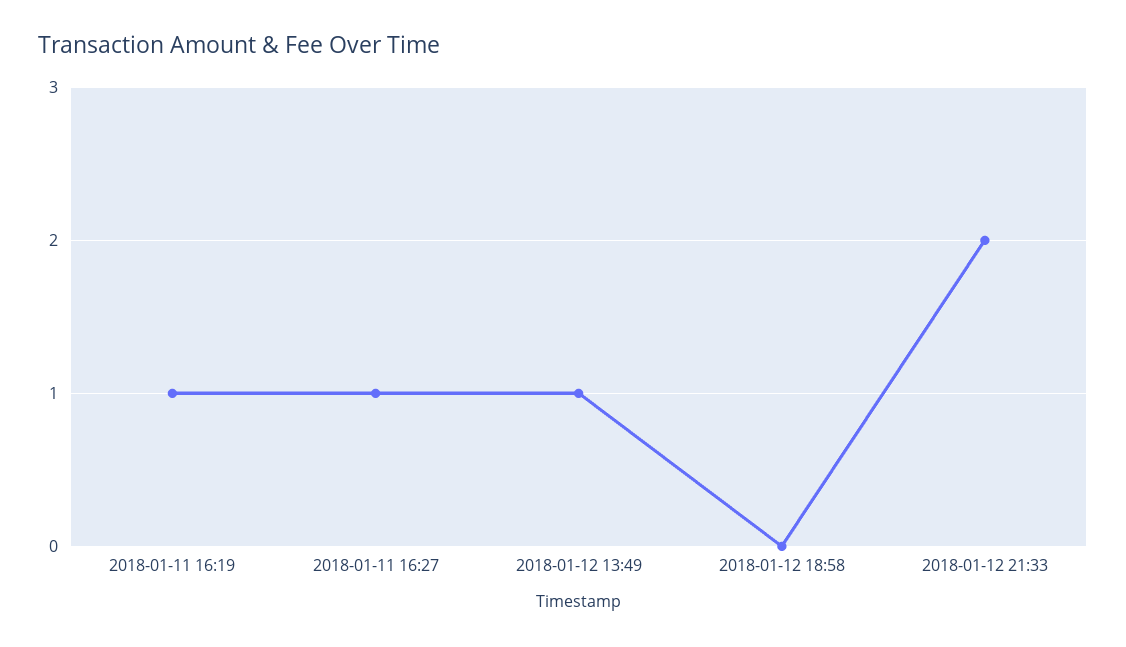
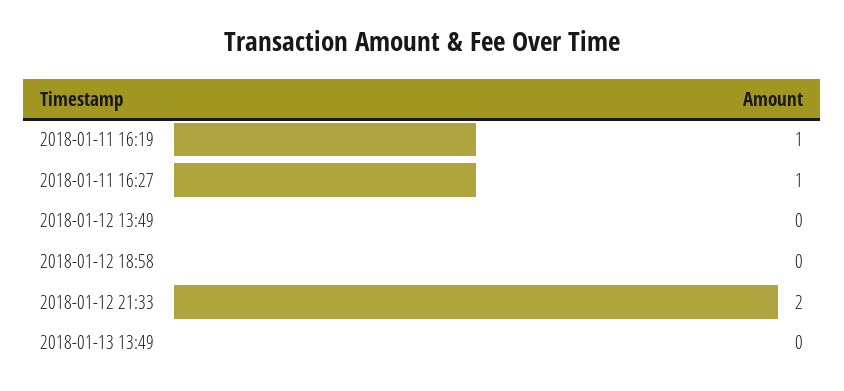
  {
    "2018-01-11 16:19": 1,
    "2018-01-11 16:27": 1,
-   "2018-01-12 13:49": 1,
+   "2018-01-12 13:49": 0,
    "2018-01-12 18:58": 0,
-   "2018-01-12 21:33": 2
+   "2018-01-12 21:33": 2,
+   "2018-01-13 13:49": 0
  }

